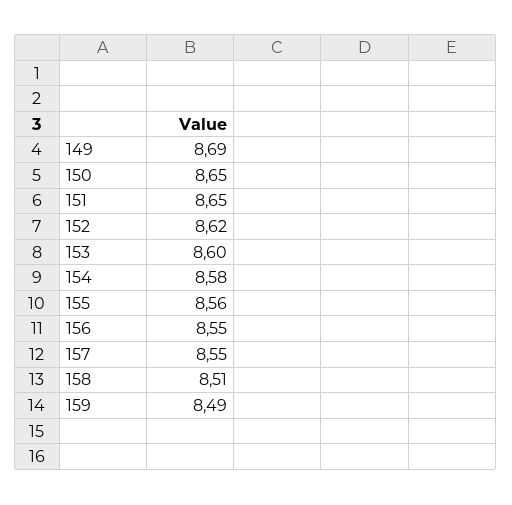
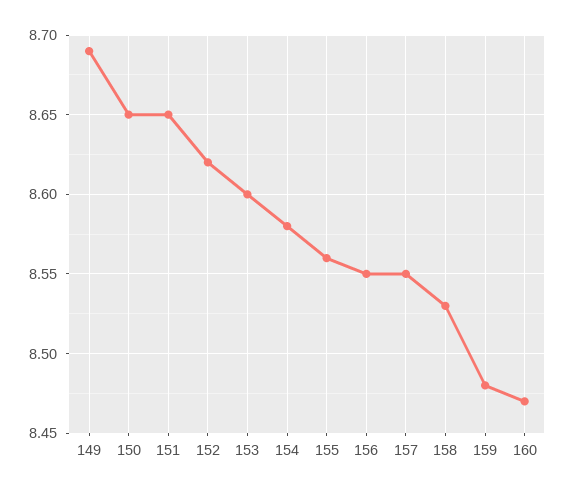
  {
    "149": 8.69,
    "150": 8.65,
    "151": 8.65,
    "152": 8.62,
    "153": 8.6,
    "154": 8.58,
    "155": 8.56,
    "156": 8.55,
    "157": 8.55,
-   "158": 8.51,
+   "158": 8.53,
-   "159": 8.49
+   "159": 8.48,
+   "160": 8.47
  }

